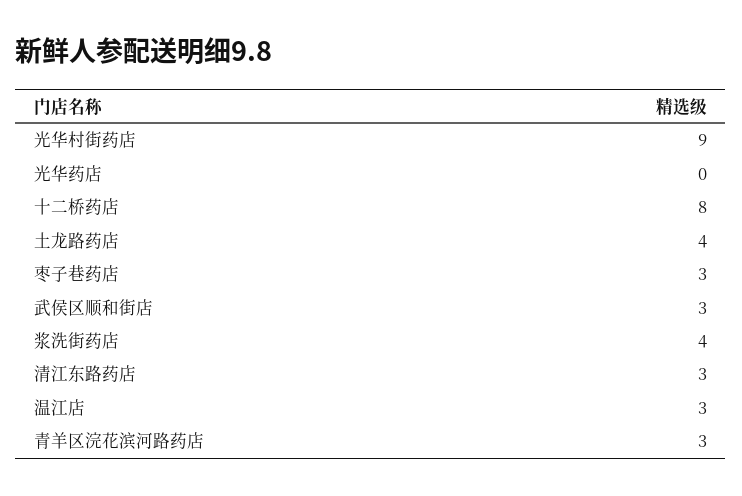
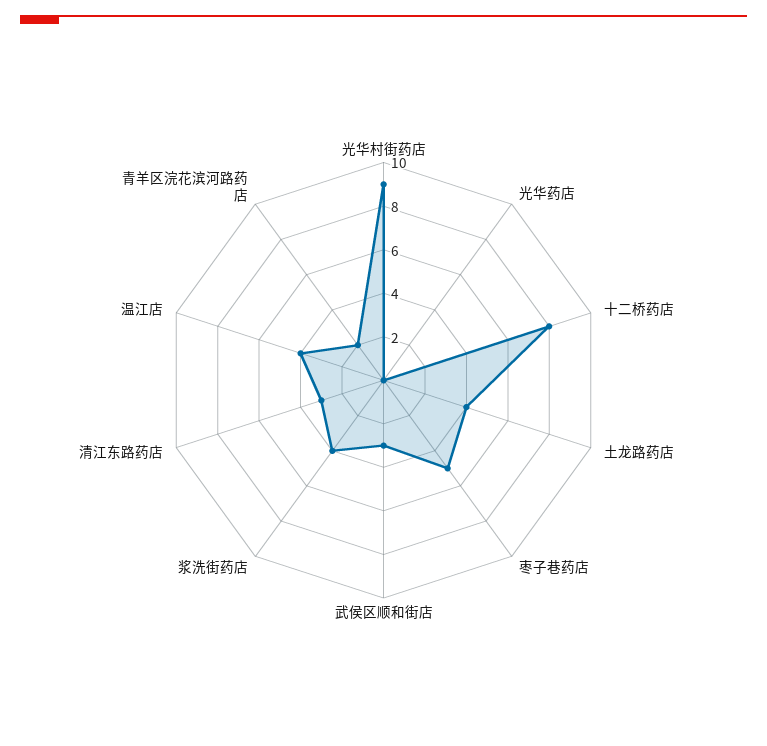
  {
    "光华村街药店": 9,
    "光华药店": 0,
    "十二桥药店": 8,
    "土龙路药店": 4,
-   "枣子巷药店": 3,
+   "枣子巷药店": 5,
    "武侯区顺和街店": 3,
    "浆洗街药店": 4,
    "清江东路药店": 3,
-   "温江店": 3,
+   "温江店": 4,
-   "青羊区浣花滨河路药店": 3
+   "青羊区浣花滨河路药店": 2
  }

